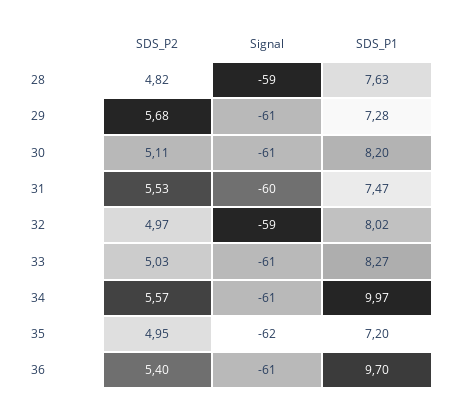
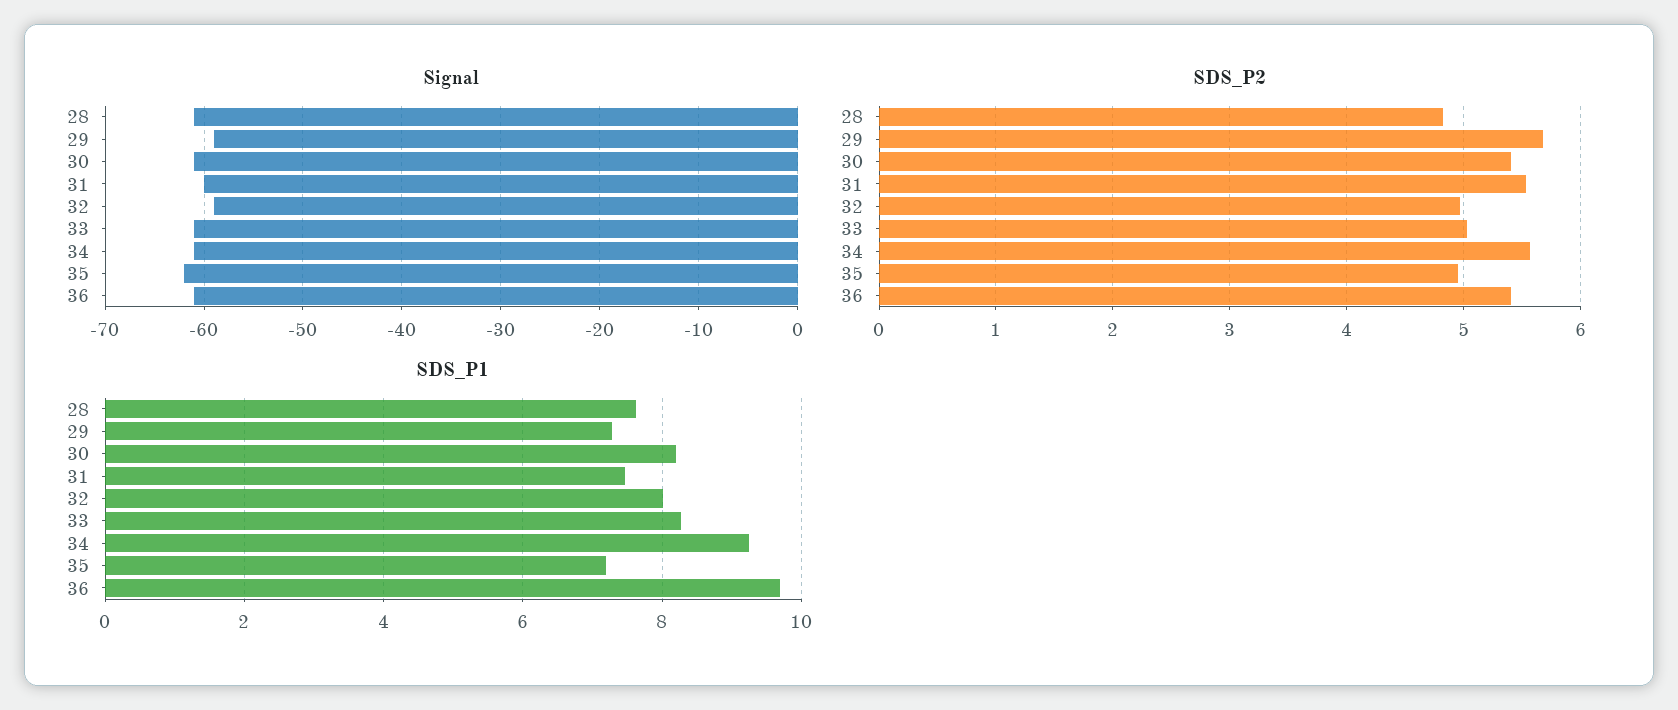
  {
    "SDS_P2": {
      "28": 4.82,
      "29": 5.68,
-     "30": 5.11,
+     "30": 5.4,
      "31": 5.53,
      "32": 4.97,
      "33": 5.03,
      "34": 5.57,
      "35": 4.95,
      "36": 5.4
    },
    "Signal": {
-     "28": -59,
+     "28": -61,
-     "29": -61,
+     "29": -59,
      "30": -61,
      "31": -60,
      "32": -59,
      "33": -61,
      "34": -61,
      "35": -62,
      "36": -61
    },
    "SDS_P1": {
      "28": 7.63,
      "29": 7.28,
      "30": 8.2,
      "31": 7.47,
      "32": 8.02,
      "33": 8.27,
-     "34": 9.97,
+     "34": 9.2,
      "35": 7.2,
      "36": 9.7
    }
  }

